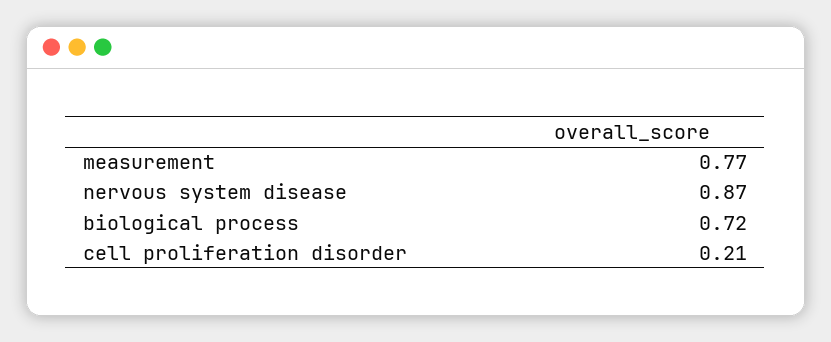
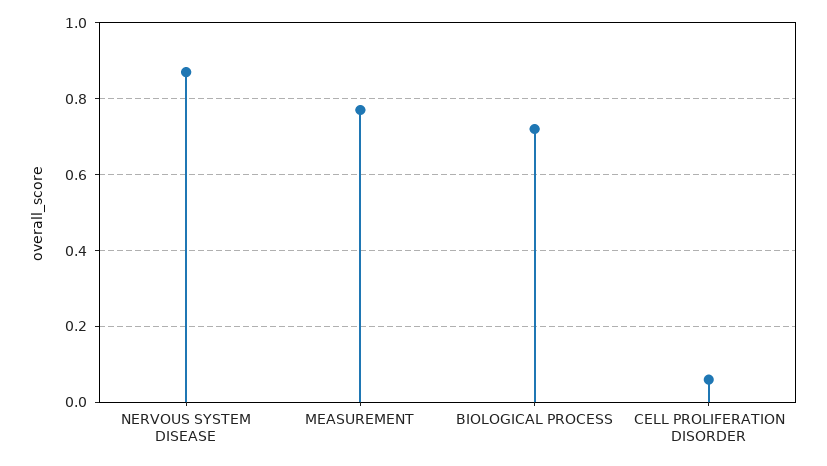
  {
    "measurement": 0.77,
    "nervous system disease": 0.87,
    "biological process": 0.72,
-   "cell proliferation disorder": 0.21
+   "cell proliferation disorder": 0.05
  }

